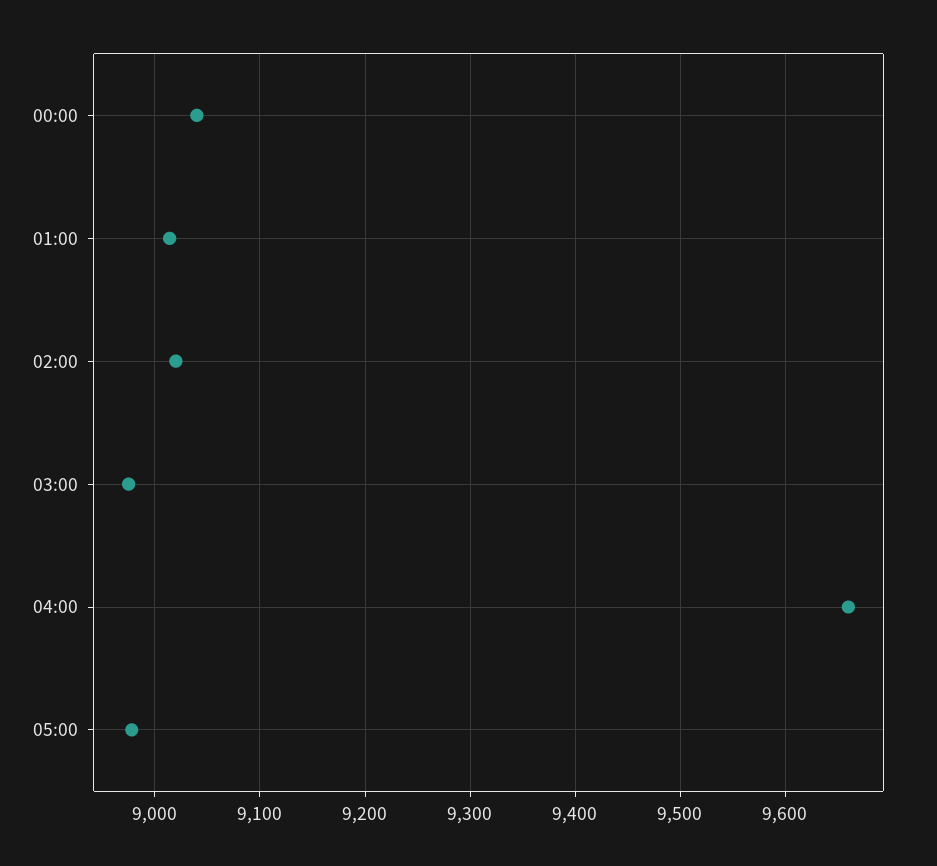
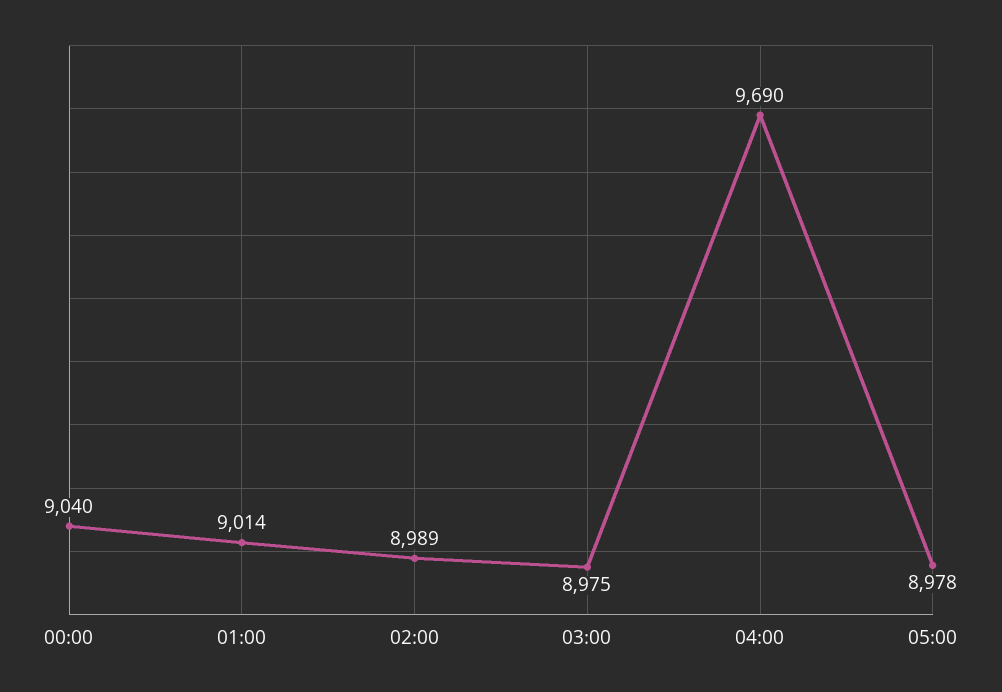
  {
    "00:00": 9040,
    "01:00": 9014,
-   "02:00": 9020,
+   "02:00": 8989,
    "03:00": 8975,
-   "04:00": 9660,
+   "04:00": 9690,
    "05:00": 8978
  }

